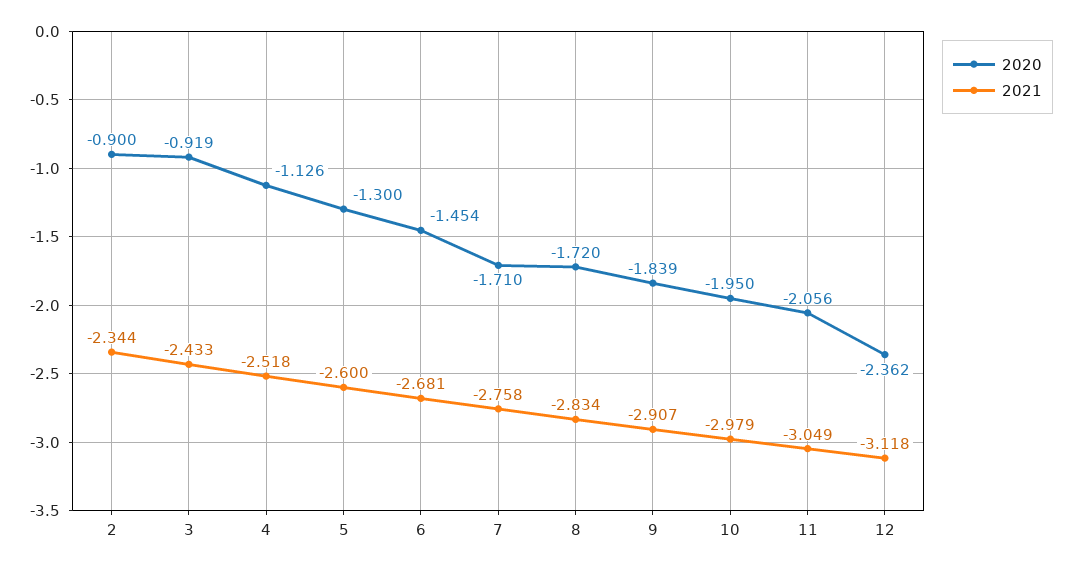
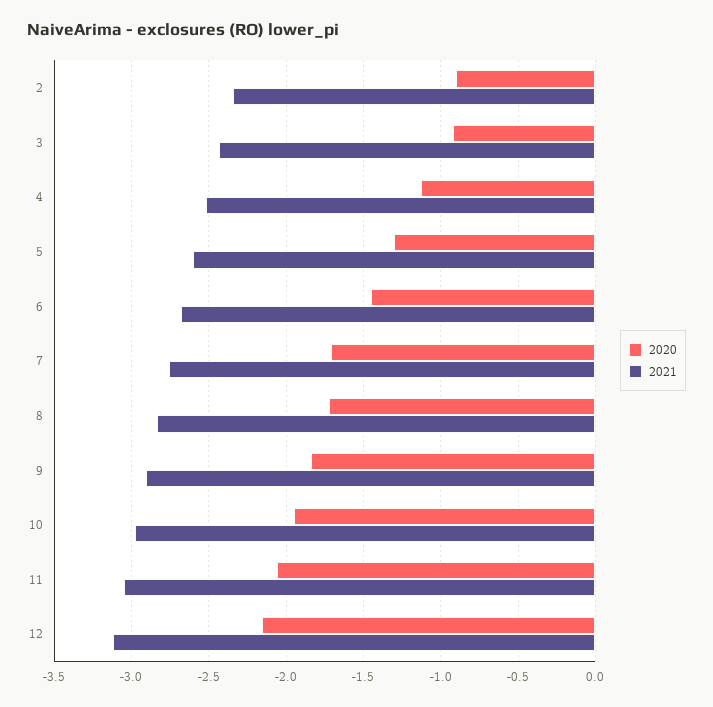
  {
    "2020": {
      "2": -0.9,
      "3": -0.919,
      "4": -1.126,
      "5": -1.3,
      "6": -1.454,
      "7": -1.71,
      "8": -1.72,
      "9": -1.839,
      "10": -1.95,
      "11": -2.056,
-     "12": -2.362
+     "12": -2.15
    },
    "2021": {
      "2": -2.344,
      "3": -2.433,
      "4": -2.518,
      "5": -2.6,
      "6": -2.681,
      "7": -2.758,
      "8": -2.834,
      "9": -2.907,
      "10": -2.979,
      "11": -3.049,
      "12": -3.118
    }
  }

